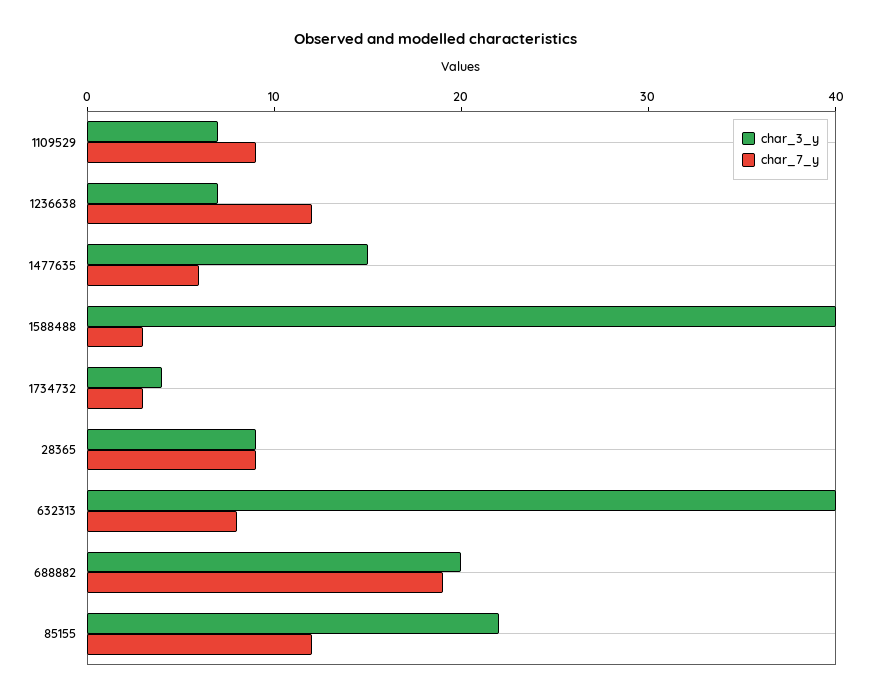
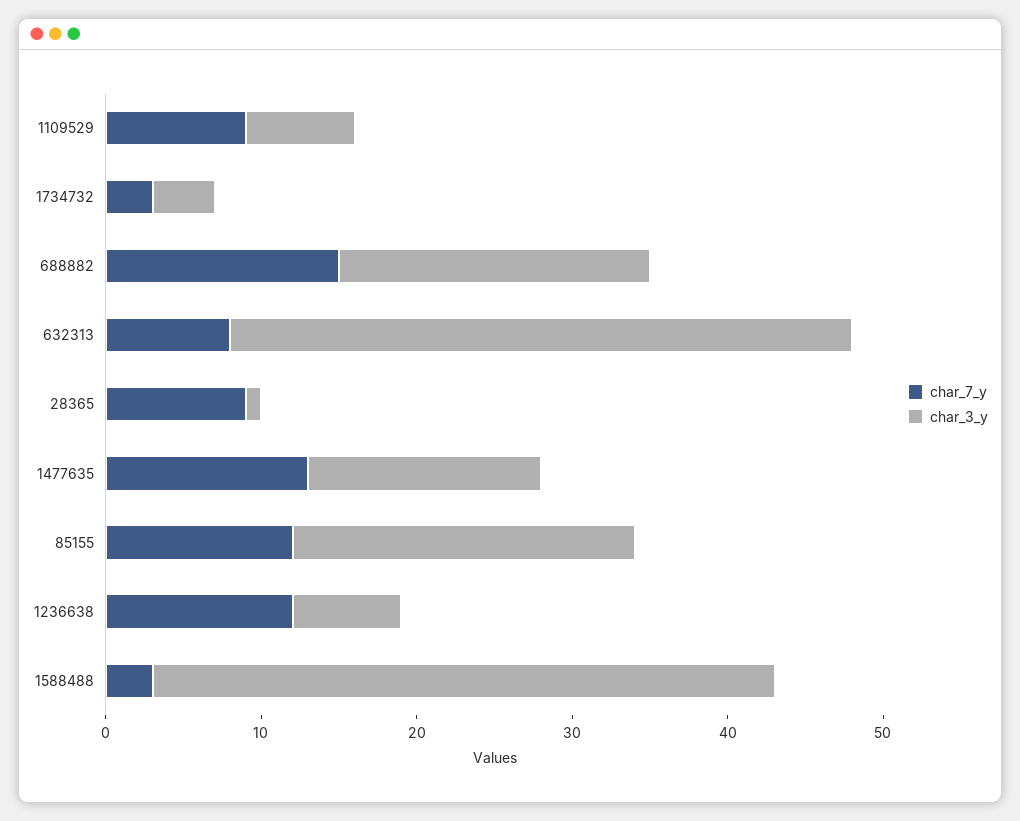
  {
    "char_3_y": {
      "1109529": 7,
      "1236638": 7,
      "1477635": 15,
      "1588488": 40,
      "1734732": 4,
-     "28365": 9,
+     "28365": 1,
      "632313": 40,
      "688882": 20,
      "85155": 22
    },
    "char_7_y": {
      "1109529": 9,
      "1236638": 12,
-     "1477635": 6,
+     "1477635": 13,
      "1588488": 3,
      "1734732": 3,
      "28365": 9,
      "632313": 8,
-     "688882": 19,
+     "688882": 15,
      "85155": 12
    }
  }

